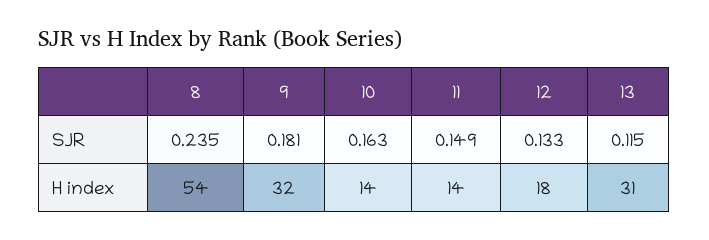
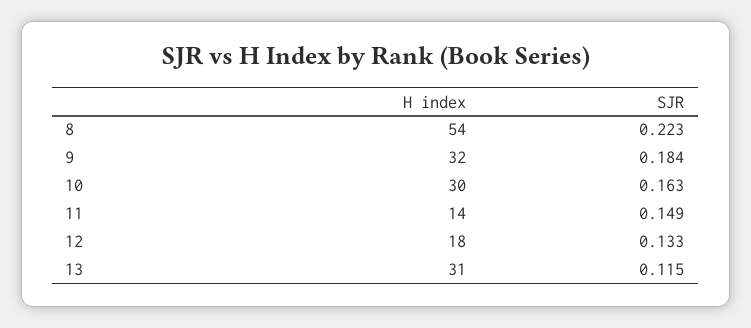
  {
    "8": {
-     "SJR": 0.235,
+     "SJR": 0.223,
      "H index": 54
    },
    "9": {
-     "SJR": 0.181,
+     "SJR": 0.184,
      "H index": 32
    },
    "10": {
      "SJR": 0.163,
-     "H index": 14
+     "H index": 30
    },
    "11": {
      "SJR": 0.149,
      "H index": 14
    },
    "12": {
      "SJR": 0.133,
      "H index": 18
    },
    "13": {
      "SJR": 0.115,
      "H index": 31
    }
  }

